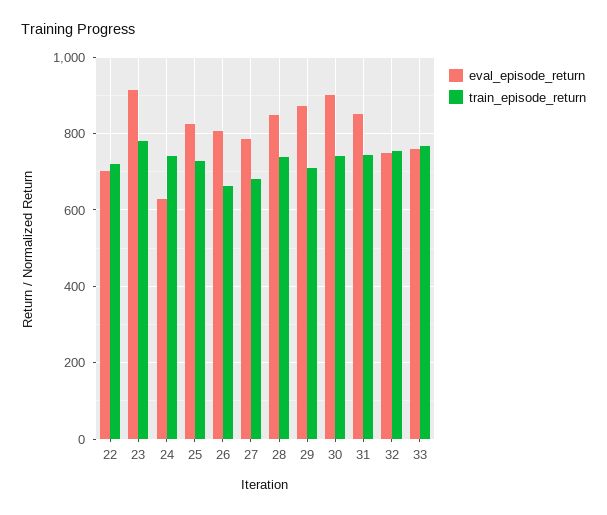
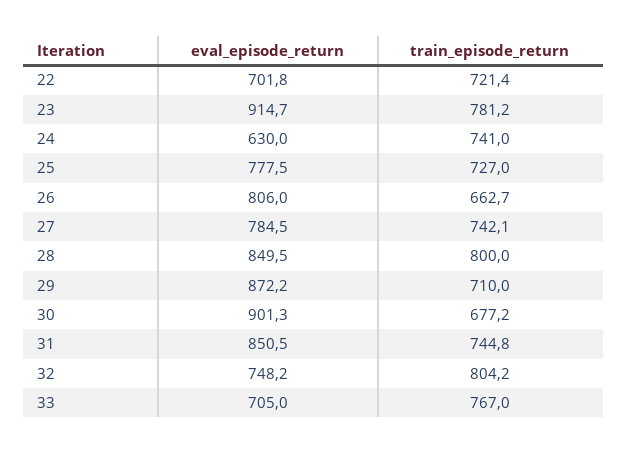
  {
    "eval_episode_return": {
      "22": 701.8,
      "23": 914.7,
      "24": 630,
-     "25": 820,
+     "25": 777.5,
      "26": 806,
      "27": 784.5,
      "28": 849.5,
      "29": 872.2,
      "30": 901.3,
      "31": 850.5,
      "32": 748.2,
-     "33": 760
+     "33": 705
    },
    "train_episode_return": {
      "22": 721.4,
      "23": 781.2,
      "24": 741,
      "25": 727,
      "26": 662.7,
-     "27": 680,
+     "27": 742.1,
-     "28": 740,
+     "28": 800,
      "29": 710,
-     "30": 740,
+     "30": 677.2,
      "31": 744.8,
-     "32": 760,
+     "32": 804.2,
      "33": 767
    }
  }

